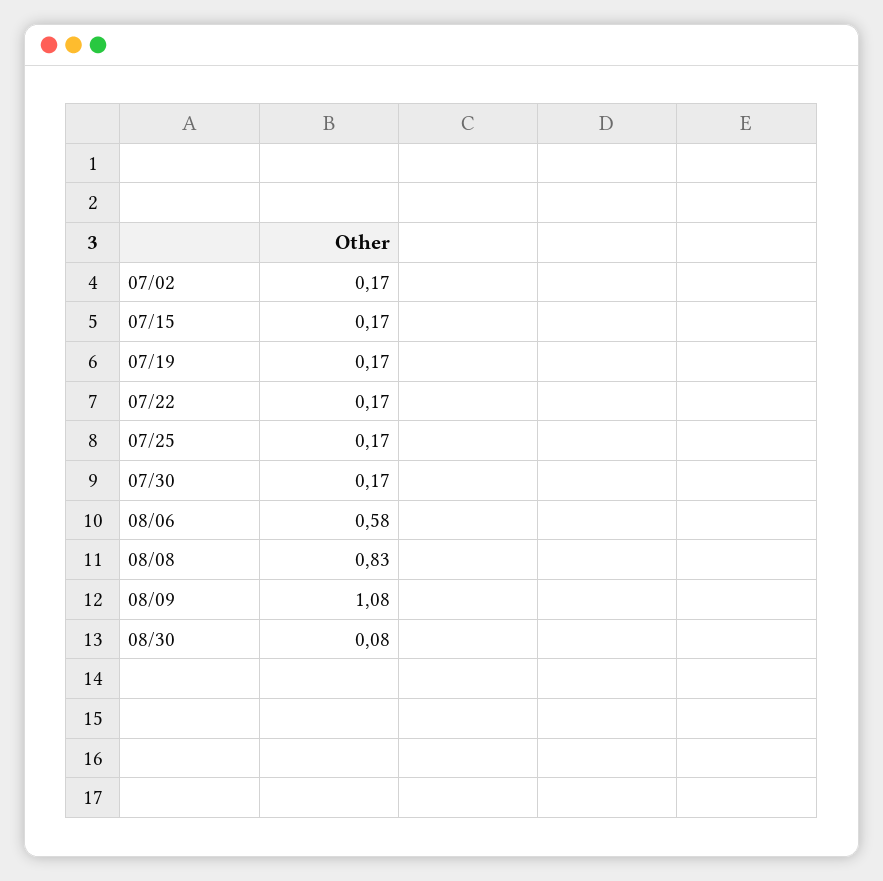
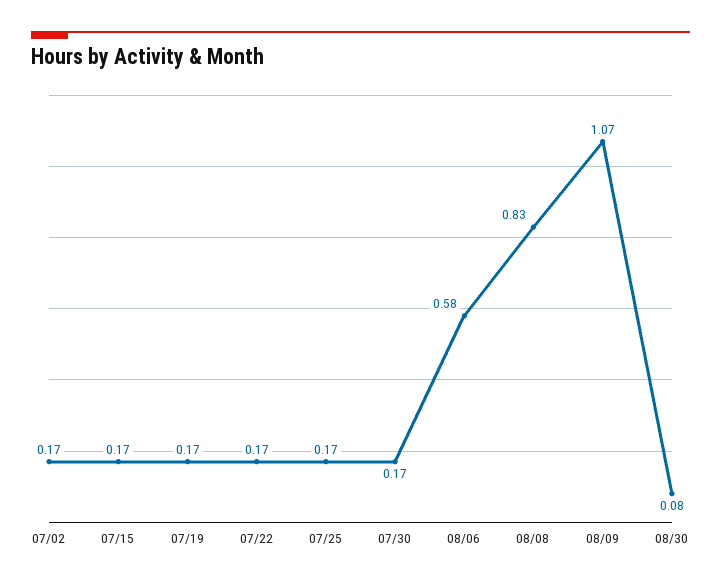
  {
    "07/02": 0.17,
    "07/15": 0.17,
    "07/19": 0.17,
    "07/22": 0.17,
    "07/25": 0.17,
    "07/30": 0.17,
    "08/06": 0.58,
    "08/08": 0.83,
-   "08/09": 1.08,
+   "08/09": 1.07,
    "08/30": 0.08
  }

